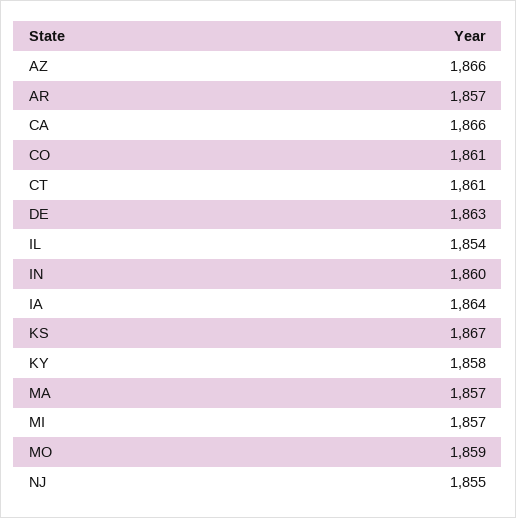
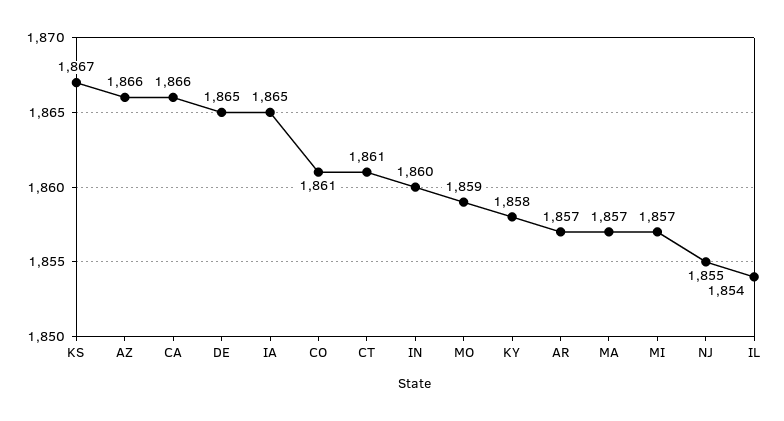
  {
    "AZ": 1866,
    "AR": 1857,
    "CA": 1866,
    "CO": 1861,
    "CT": 1861,
-   "DE": 1863,
+   "DE": 1865,
    "IL": 1854,
    "IN": 1860,
-   "IA": 1864,
+   "IA": 1865,
    "KS": 1867,
    "KY": 1858,
    "MA": 1857,
    "MI": 1857,
    "MO": 1859,
    "NJ": 1855
  }

